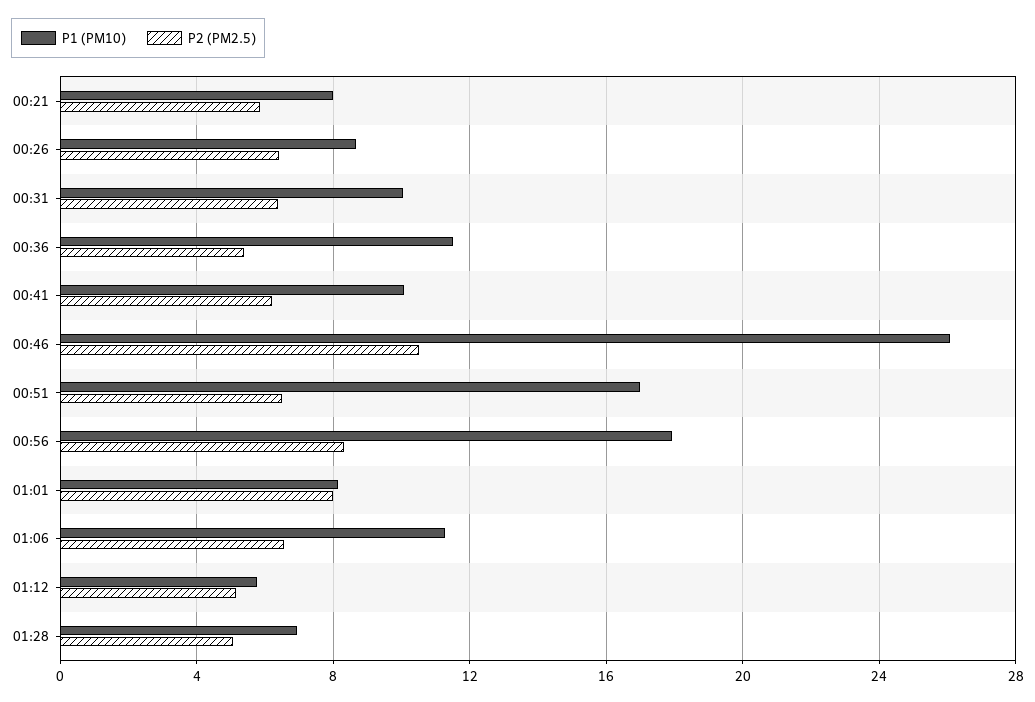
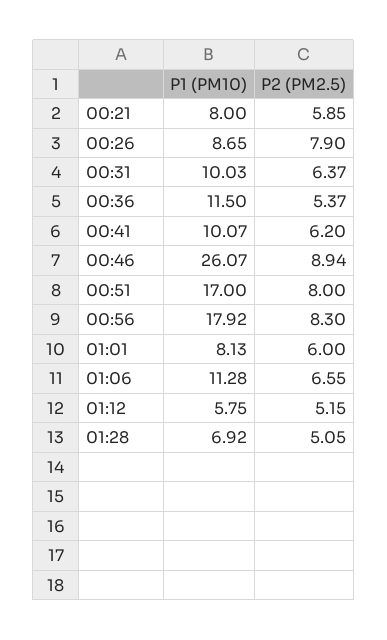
  {
    "P1 (PM10)": {
      "00:21": 8,
      "00:26": 8.65,
      "00:31": 10.03,
      "00:36": 11.5,
      "00:41": 10.07,
      "00:46": 26.07,
      "00:51": 17,
      "00:56": 17.92,
      "01:01": 8.13,
      "01:06": 11.28,
      "01:12": 5.75,
      "01:28": 6.92
    },
    "P2 (PM2.5)": {
      "00:21": 5.85,
-     "00:26": 6.5,
+     "00:26": 7.9,
      "00:31": 6.37,
      "00:36": 5.37,
      "00:41": 6.2,
-     "00:46": 10.5,
+     "00:46": 8.94,
-     "00:51": 6.5,
+     "00:51": 8,
      "00:56": 8.3,
-     "01:01": 8,
+     "01:01": 6,
      "01:06": 6.55,
      "01:12": 5.15,
      "01:28": 5.05
    }
  }

